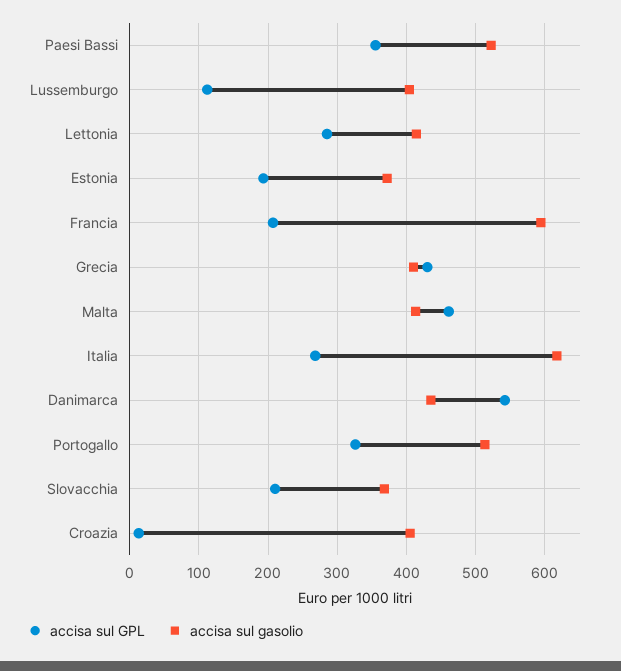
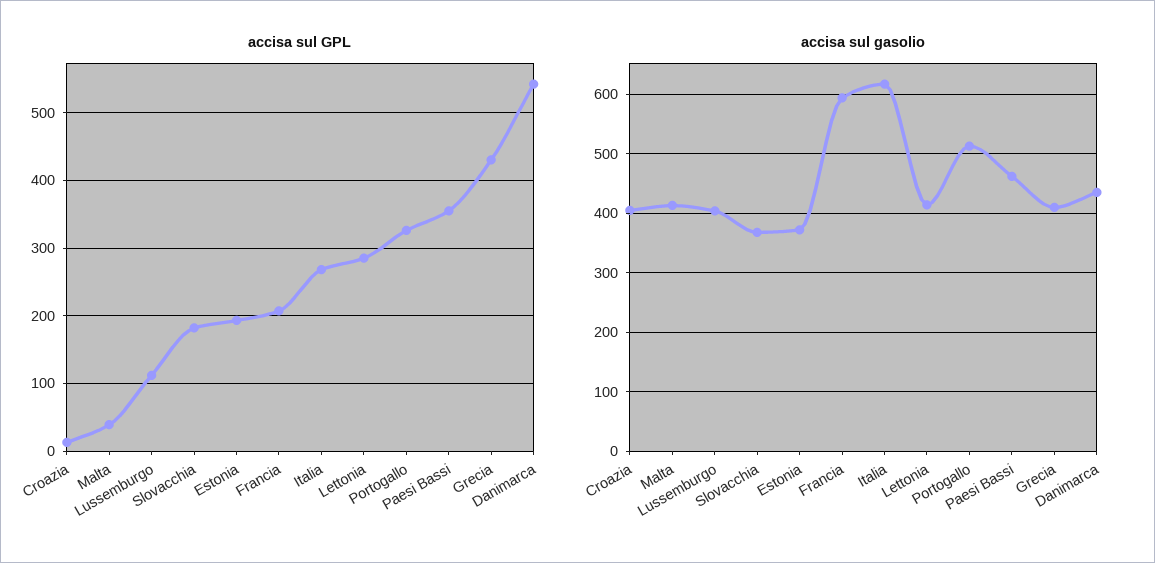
  {
    "accisa sul GPL": {
      "Paesi Bassi": 360,
      "Lussemburgo": 110,
      "Lettonia": 290,
      "Estonia": 190,
      "Francia": 210,
      "Grecia": 430,
-     "Malta": 460,
+     "Malta": 40,
      "Italia": 270,
      "Danimarca": 540,
      "Portogallo": 330,
-     "Slovacchia": 210,
+     "Slovacchia": 180,
      "Croazia": 10
    },
    "accisa sul gasolio": {
-     "Paesi Bassi": 520,
+     "Paesi Bassi": 460,
      "Lussemburgo": 400,
      "Lettonia": 410,
      "Estonia": 370,
      "Francia": 590,
      "Grecia": 410,
      "Malta": 410,
      "Italia": 620,
      "Danimarca": 440,
      "Portogallo": 510,
      "Slovacchia": 370,
      "Croazia": 410
    }
  }

